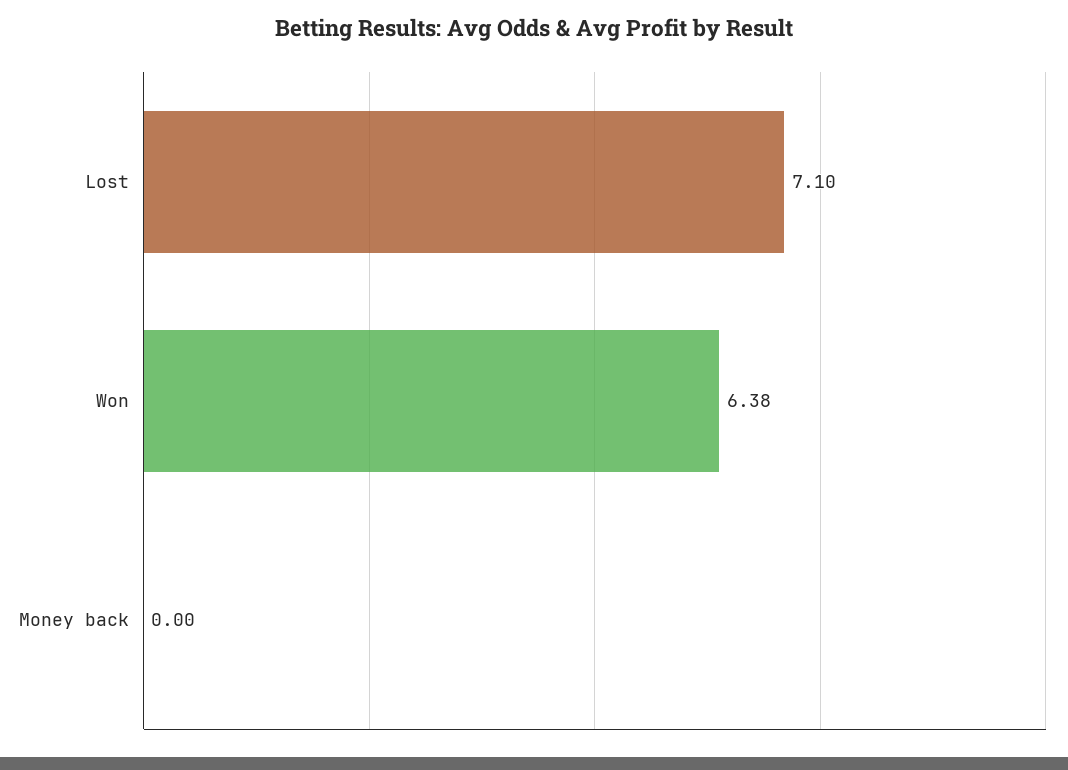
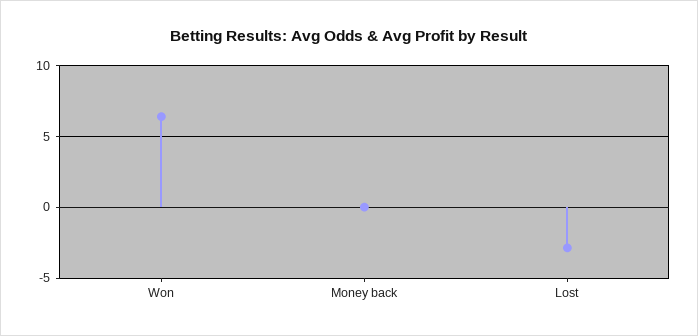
  {
-   "Lost": 7.1,
+   "Lost": -3,
    "Won": 6.38,
    "Money back": 0
  }

